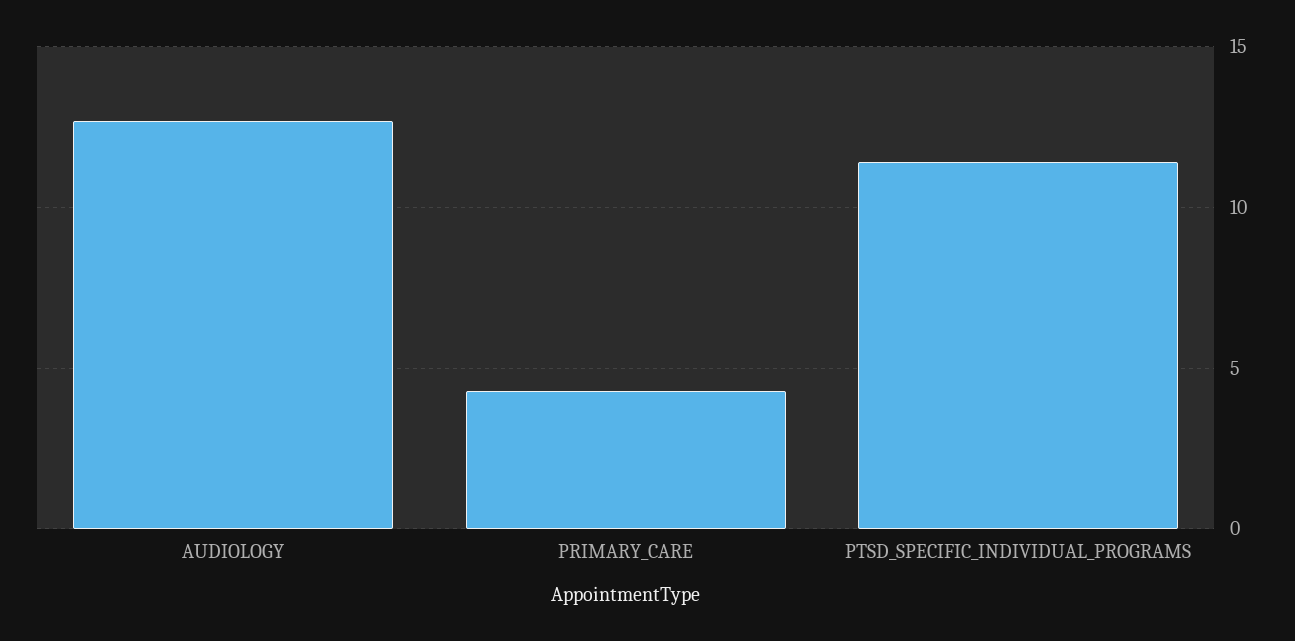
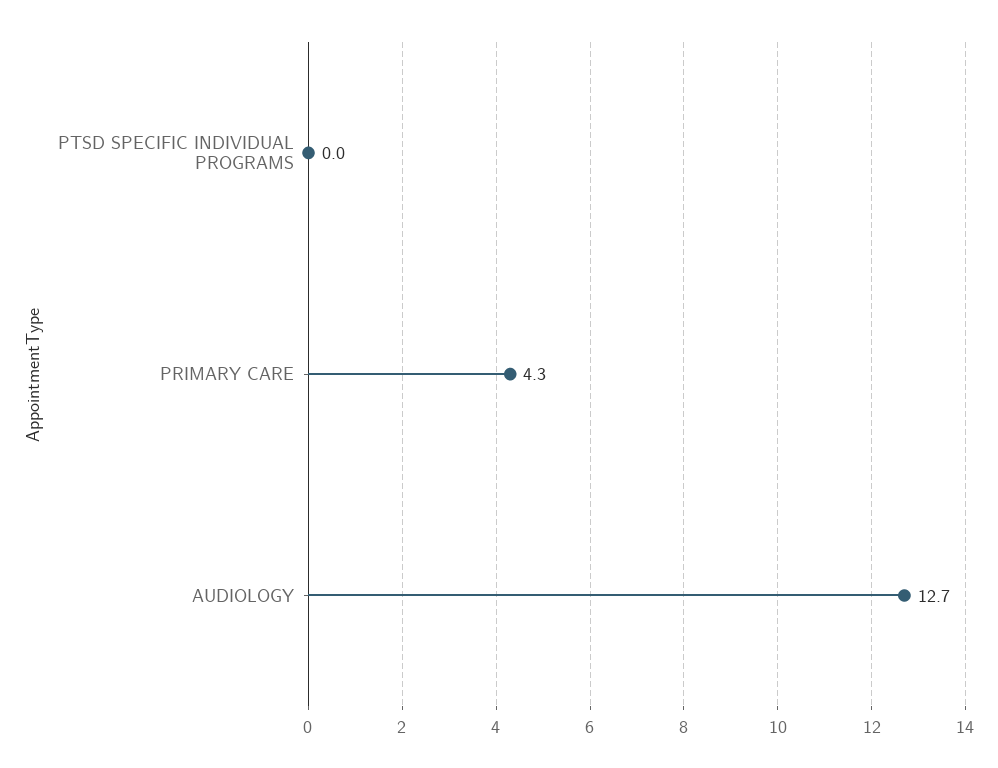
  {
    "AUDIOLOGY": 12.7,
    "PRIMARY_CARE": 4.3,
-   "PTSD_SPECIFIC_INDIVIDUAL_PROGRAMS": 11.5
+   "PTSD_SPECIFIC_INDIVIDUAL_PROGRAMS": 0
  }

